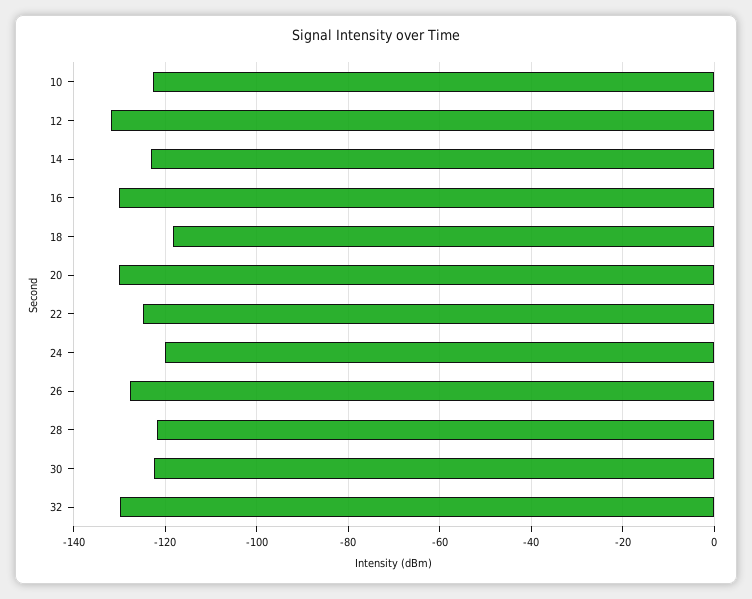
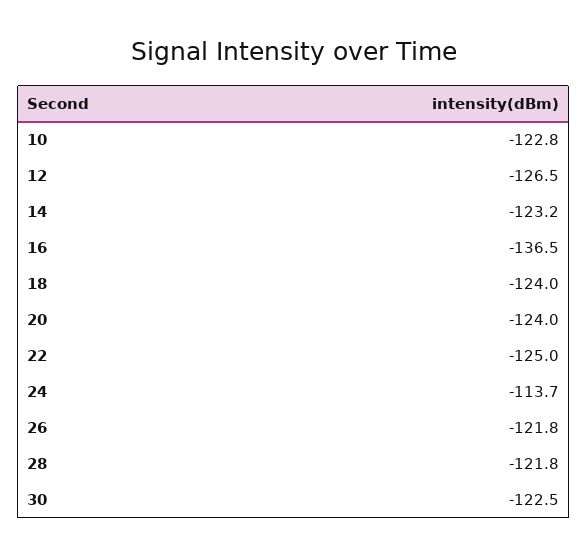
  {
    "10": -122.8,
-   "12": -132,
+   "12": -126.5,
    "14": -123.2,
-   "16": -130,
+   "16": -136.5,
-   "18": -118,
+   "18": -124,
-   "20": -130,
+   "20": -124,
    "22": -125,
-   "24": -120,
+   "24": -113.7,
-   "26": -128,
+   "26": -121.8,
    "28": -121.8,
-   "30": -122.5,
+   "30": -122.5
-   "32": -130
  }

